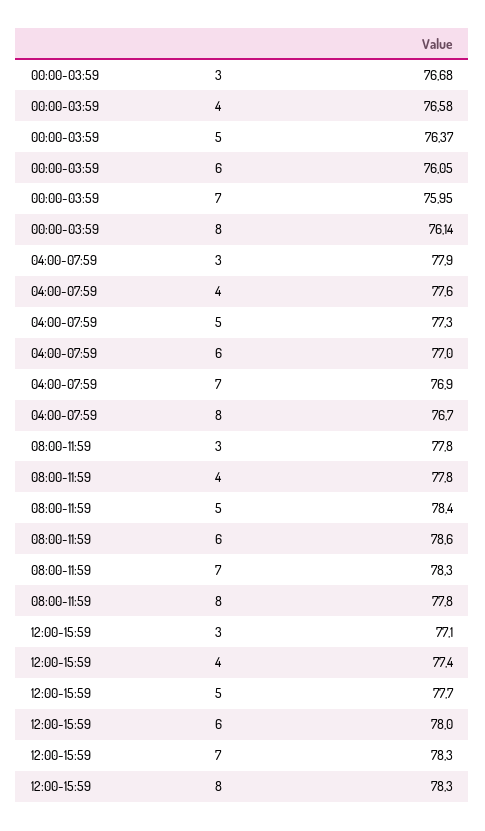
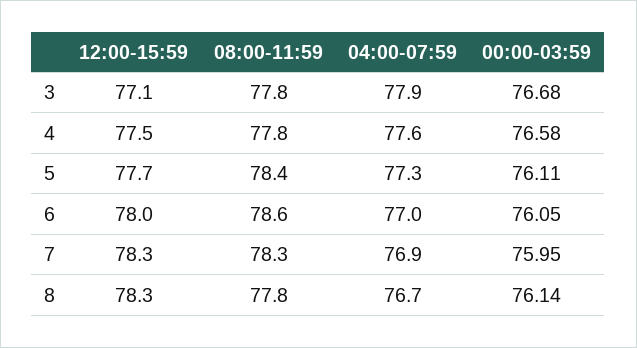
  {
    "00:00-03:59": {
      "3": 76.68,
      "4": 76.58,
-     "5": 76.37,
+     "5": 76.11,
      "6": 76.05,
      "7": 75.95,
      "8": 76.14
    },
    "04:00-07:59": {
      "3": 77.9,
      "4": 77.6,
      "5": 77.3,
      "6": 77,
      "7": 76.9,
      "8": 76.7
    },
    "08:00-11:59": {
      "3": 77.8,
      "4": 77.8,
      "5": 78.4,
      "6": 78.6,
      "7": 78.3,
      "8": 77.8
    },
    "12:00-15:59": {
      "3": 77.1,
-     "4": 77.4,
+     "4": 77.5,
      "5": 77.7,
      "6": 78,
      "7": 78.3,
      "8": 78.3
    }
  }

